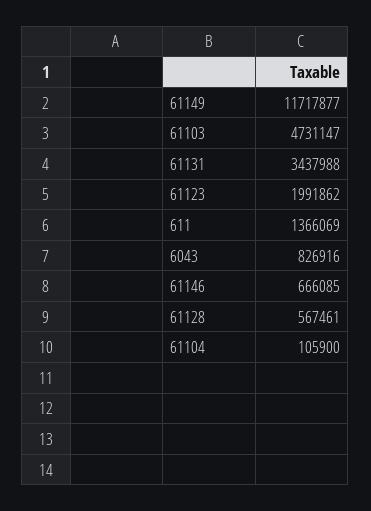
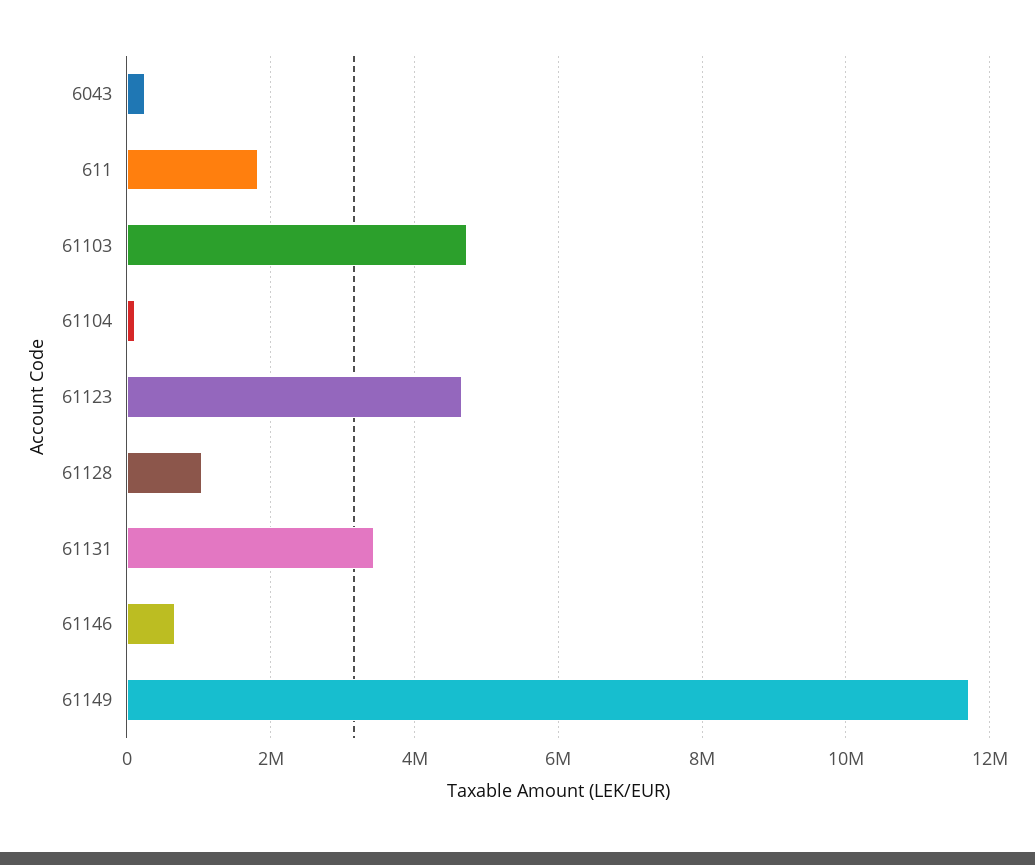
  {
    "61149": 11717877,
    "61103": 4731147,
    "61131": 3437988,
-   "61123": 1991862,
+   "61123": 4600000,
-   "611": 1366069,
+   "611": 1800000,
-   "6043": 826916,
+   "6043": 200000,
    "61146": 666085,
-   "61128": 567461,
+   "61128": 1000000,
    "61104": 105900
  }

